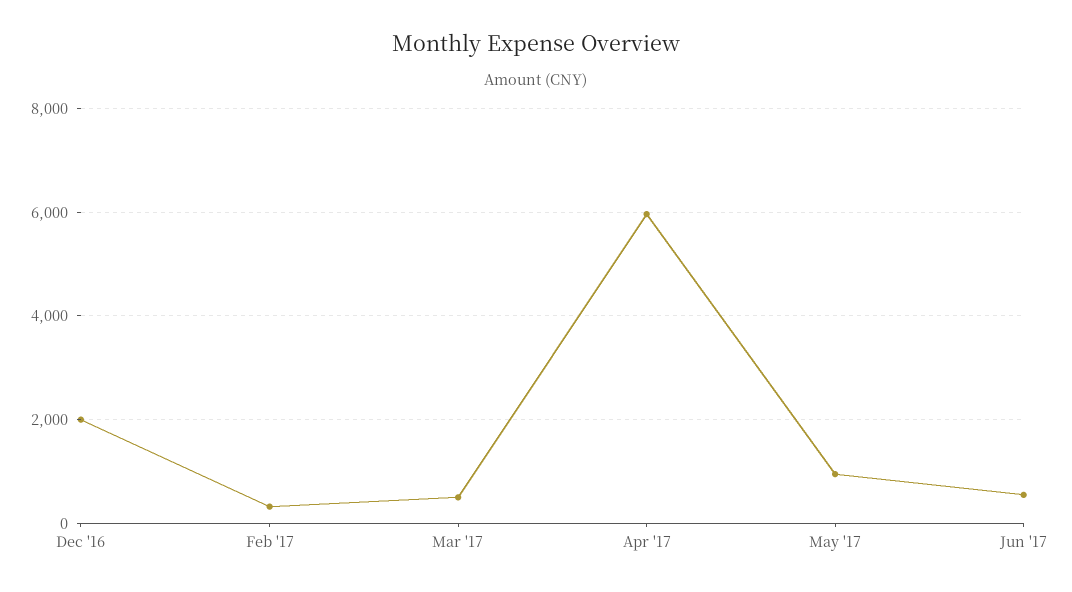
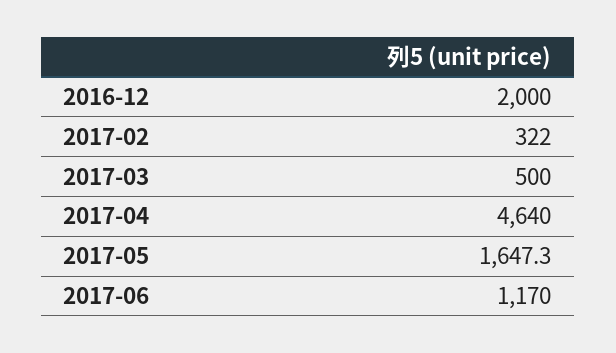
  {
    "Dec '16": 2000,
    "Feb '17": 322,
    "Mar '17": 500,
-   "Apr '17": 6000,
+   "Apr '17": 4640,
-   "May '17": 1000,
+   "May '17": 1647.3,
-   "Jun '17": 600
+   "Jun '17": 1170
  }

